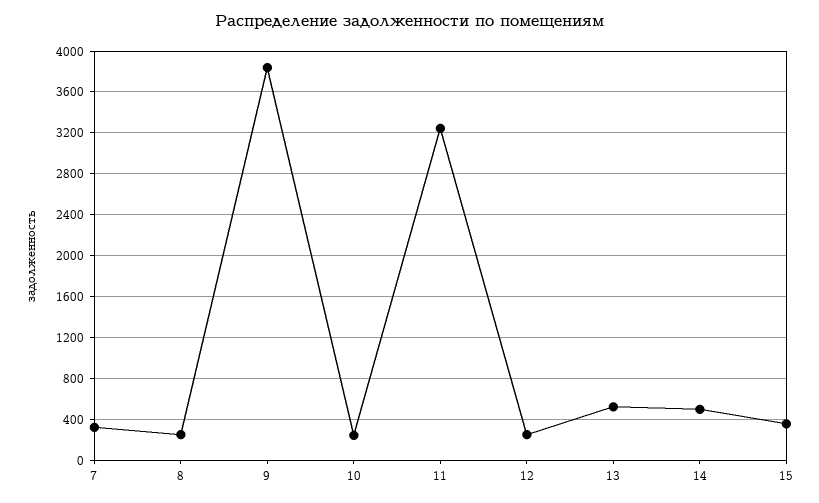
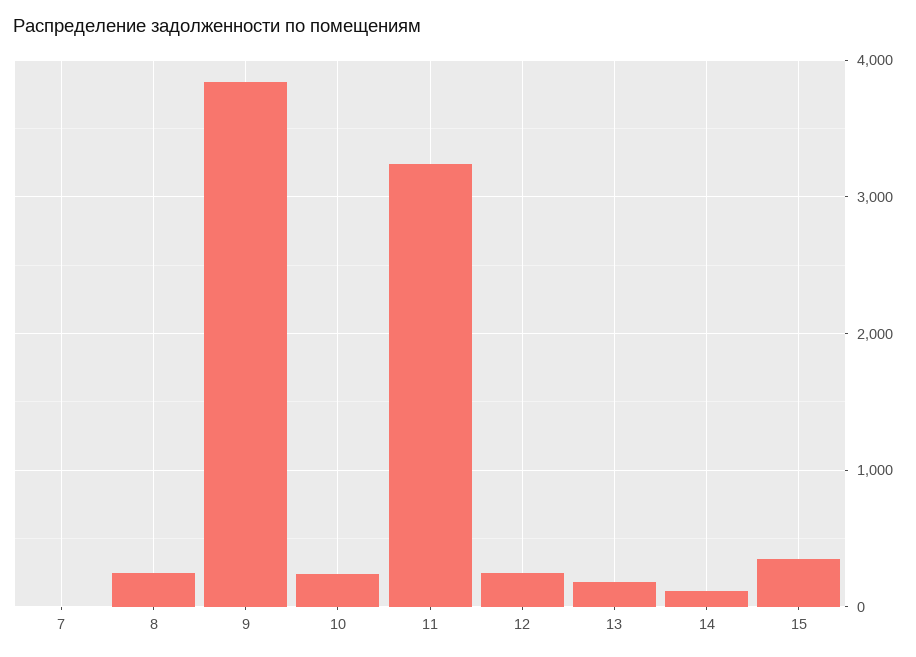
  {
-   "7": 300,
+   "7": 0,
    "8": 200,
    "9": 3800,
    "10": 200,
    "11": 3200,
    "12": 200,
-   "13": 500,
+   "13": 200,
-   "14": 500,
+   "14": 100,
    "15": 400
  }

